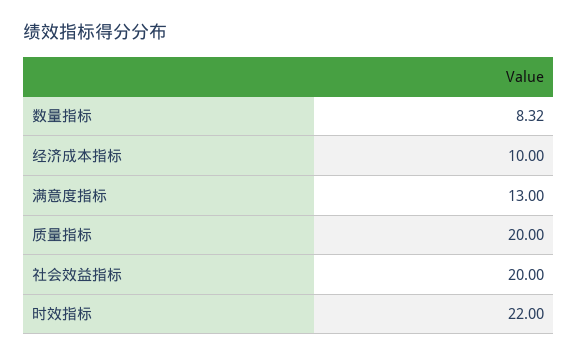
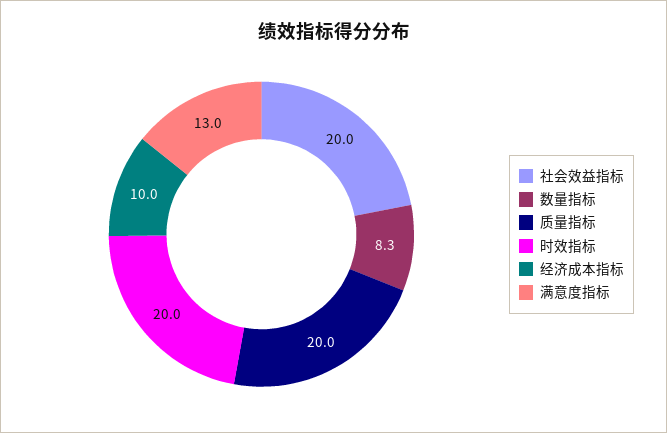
  {
    "数量指标": 8.32,
    "经济成本指标": 10,
    "满意度指标": 13,
    "质量指标": 20,
    "社会效益指标": 20,
-   "时效指标": 22
+   "时效指标": 20
  }

